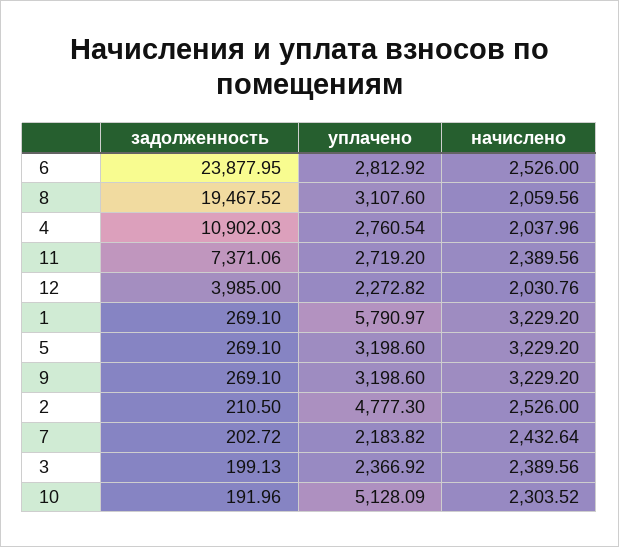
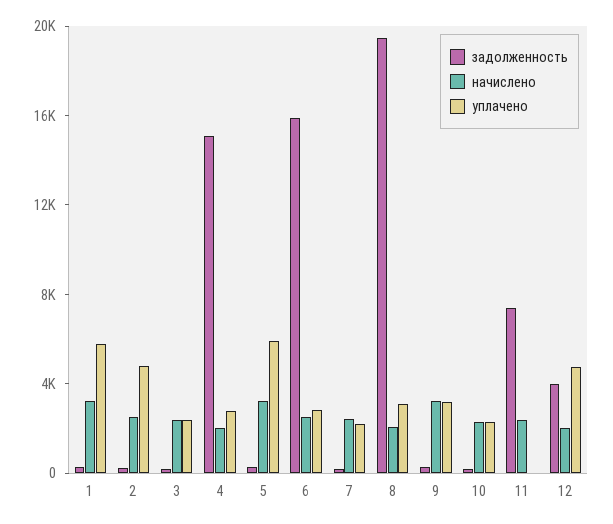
  {
    "задолженность": {
-     "6": 23877.95,
+     "6": 16000,
      "8": 19467.52,
-     "4": 10902.03,
+     "4": 15000,
      "11": 7371.06,
      "12": 3985,
      "1": 269.1,
      "5": 269.1,
      "9": 269.1,
      "2": 210.5,
      "7": 202.72,
      "3": 199.13,
      "10": 191.96
    },
    "уплачено": {
      "6": 2812.92,
      "8": 3107.6,
      "4": 2760.54,
-     "11": 2719.2,
+     "11": 0,
-     "12": 2272.82,
+     "12": 5000,
      "1": 5790.97,
-     "5": 3198.6,
+     "5": 6000,
      "9": 3198.6,
      "2": 4777.3,
      "7": 2183.82,
      "3": 2366.92,
-     "10": 5128.09
+     "10": 2000
    },
    "начислено": {
      "6": 2526,
      "8": 2059.56,
      "4": 2037.96,
      "11": 2389.56,
      "12": 2030.76,
      "1": 3229.2,
      "5": 3229.2,
      "9": 3229.2,
      "2": 2526,
      "7": 2432.64,
      "3": 2389.56,
      "10": 2303.52
    }
  }

